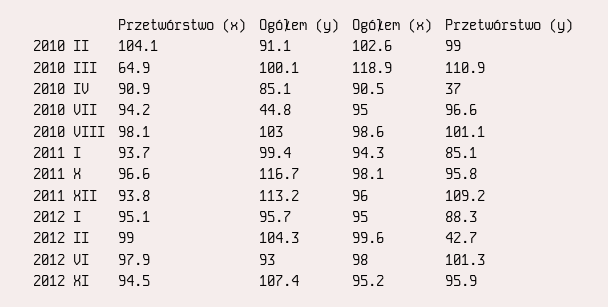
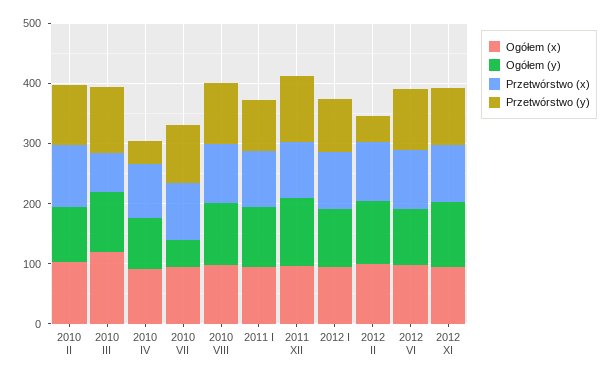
  {
    "Przetwórstwo (x)": {
      "2010 II": 104.1,
      "2010 III": 64.9,
      "2010 IV": 90.9,
      "2010 VII": 94.2,
      "2010 VIII": 98.1,
      "2011 I": 93.7,
-     "2011 X": 96.6,
      "2011 XII": 93.8,
      "2012 I": 95.1,
      "2012 II": 99,
      "2012 VI": 97.9,
      "2012 XI": 94.5
    },
    "Ogółem (y)": {
      "2010 II": 91.1,
      "2010 III": 100.1,
      "2010 IV": 85.1,
      "2010 VII": 44.8,
      "2010 VIII": 103,
      "2011 I": 99.4,
-     "2011 X": 116.7,
      "2011 XII": 113.2,
      "2012 I": 95.7,
      "2012 II": 104.3,
      "2012 VI": 93,
      "2012 XI": 107.4
    },
    "Ogółem (x)": {
      "2010 II": 102.6,
      "2010 III": 118.9,
      "2010 IV": 90.5,
      "2010 VII": 95,
      "2010 VIII": 98.6,
      "2011 I": 94.3,
-     "2011 X": 98.1,
      "2011 XII": 96,
      "2012 I": 95,
      "2012 II": 99.6,
      "2012 VI": 98,
      "2012 XI": 95.2
    },
    "Przetwórstwo (y)": {
      "2010 II": 99,
      "2010 III": 110.9,
      "2010 IV": 37,
      "2010 VII": 96.6,
      "2010 VIII": 101.1,
      "2011 I": 85.1,
-     "2011 X": 95.8,
      "2011 XII": 109.2,
      "2012 I": 88.3,
      "2012 II": 42.7,
      "2012 VI": 101.3,
      "2012 XI": 95.9
    }
  }

